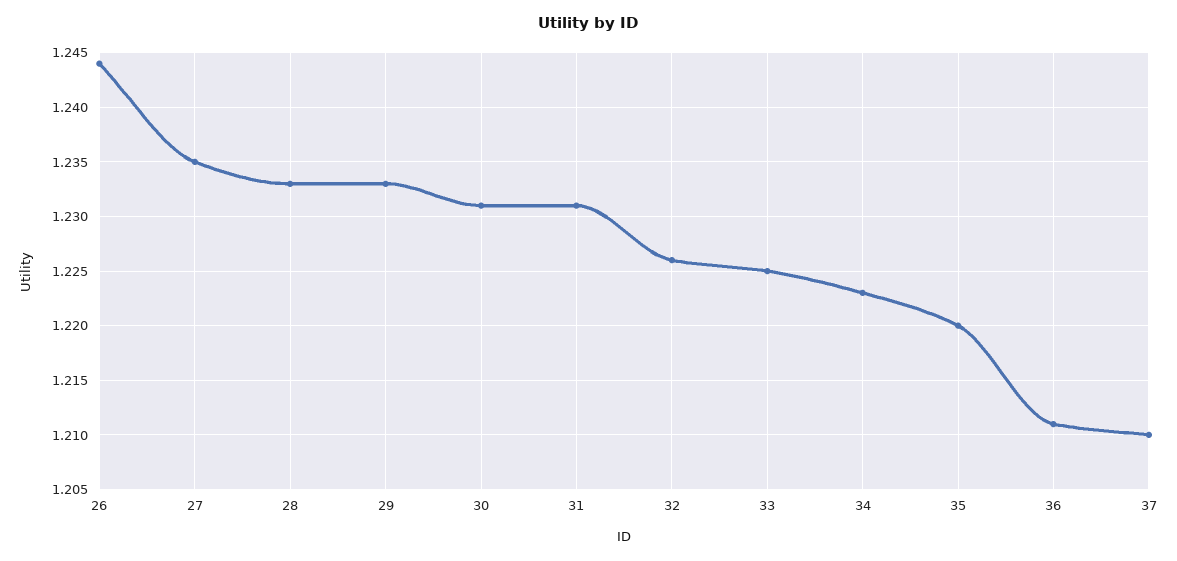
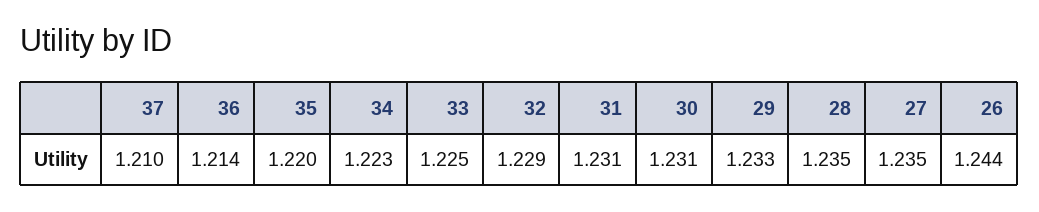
  {
    "26": 1.244,
    "27": 1.235,
-   "28": 1.233,
+   "28": 1.235,
    "29": 1.233,
    "30": 1.231,
    "31": 1.231,
-   "32": 1.226,
+   "32": 1.229,
    "33": 1.225,
    "34": 1.223,
    "35": 1.22,
-   "36": 1.211,
+   "36": 1.214,
    "37": 1.21
  }

